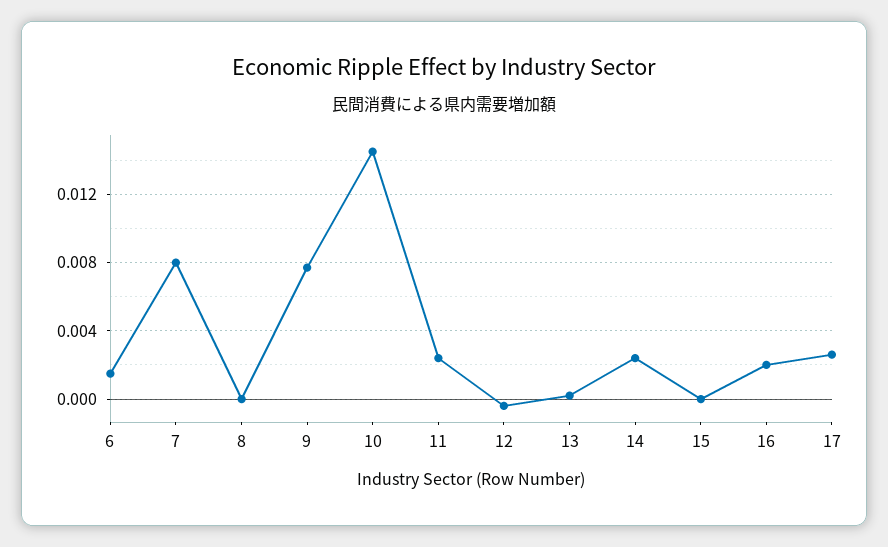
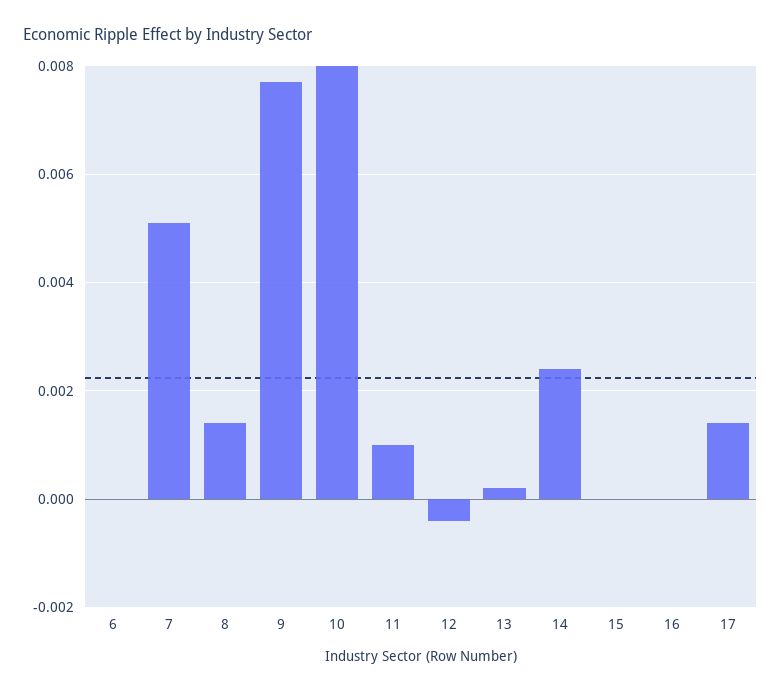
  {
-   "6": 0.0015,
+   "6": 0,
-   "7": 0.008,
+   "7": 0.005,
-   "8": 0,
+   "8": 0.0015,
    "9": 0.0075,
-   "10": 0.0145,
+   "10": 0.008,
-   "11": 0.0025,
+   "11": 0.001,
    "12": -0.0005,
    "13": 0,
    "14": 0.0025,
    "15": 0,
-   "16": 0.002,
+   "16": 0,
-   "17": 0.0025
+   "17": 0.0015
  }

